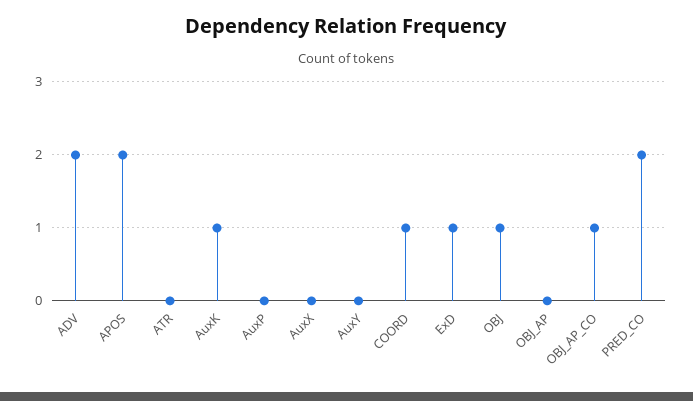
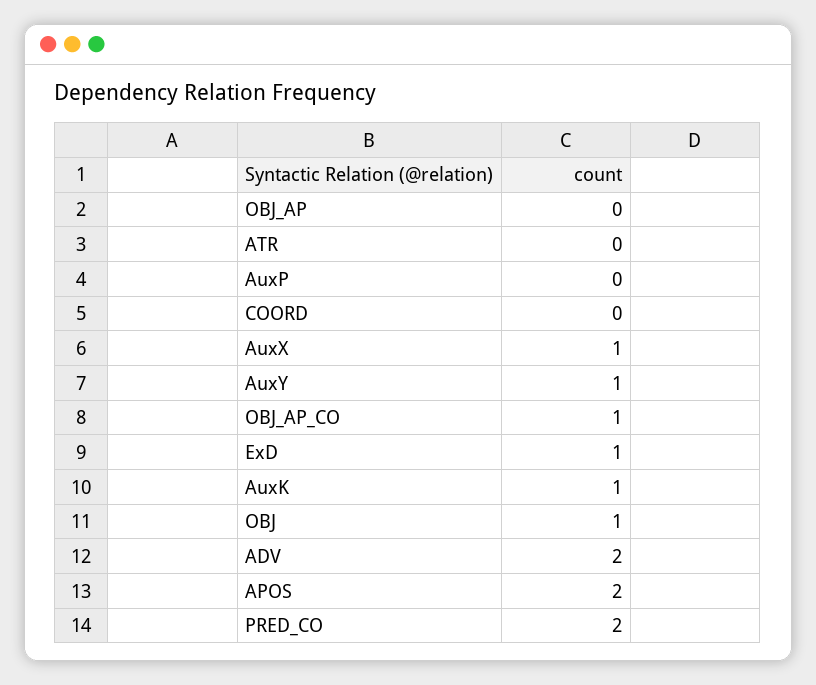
  {
    "ADV": 2,
    "APOS": 2,
    "ATR": 0,
    "AuxK": 1,
    "AuxP": 0,
-   "AuxX": 0,
+   "AuxX": 1,
-   "AuxY": 0,
+   "AuxY": 1,
-   "COORD": 1,
+   "COORD": 0,
    "ExD": 1,
    "OBJ": 1,
    "OBJ_AP": 0,
    "OBJ_AP_CO": 1,
    "PRED_CO": 2
  }

